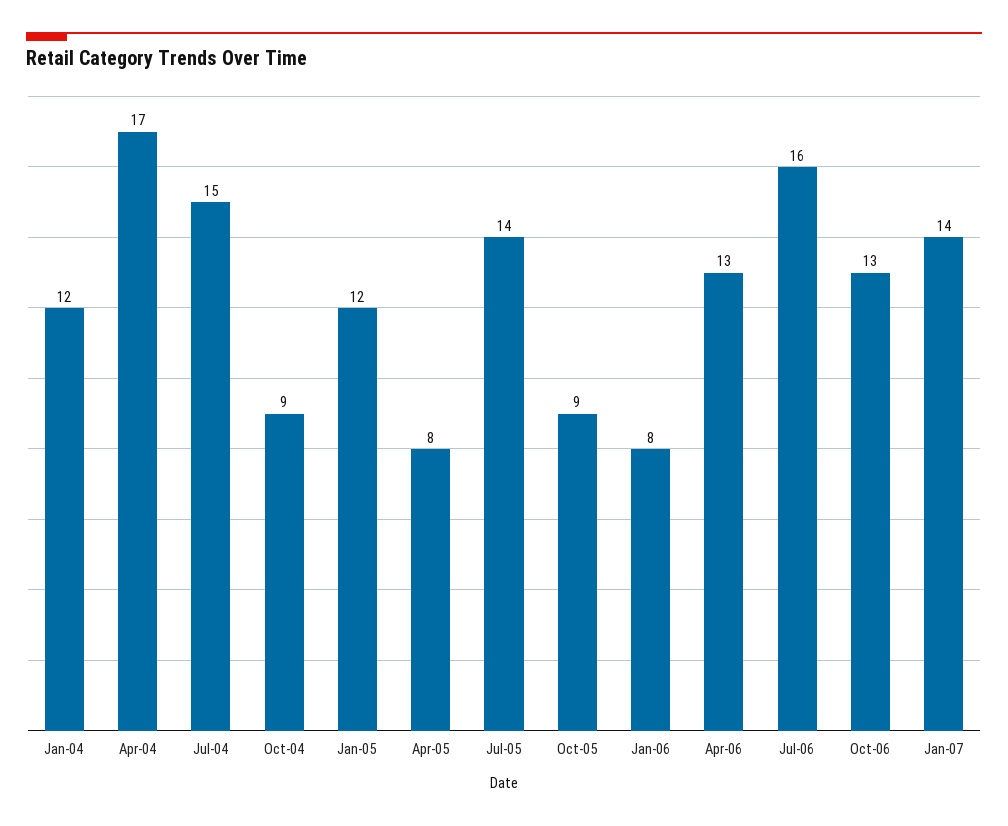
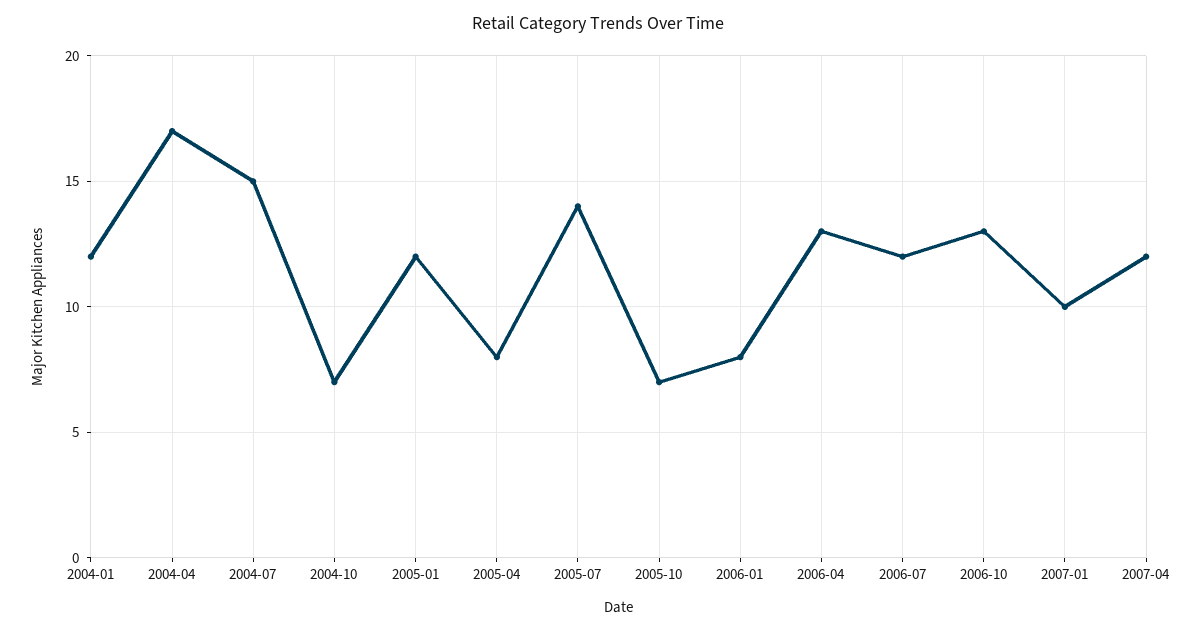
  {
    "Jan-04": 12,
    "Apr-04": 17,
    "Jul-04": 15,
-   "Oct-04": 9,
+   "Oct-04": 7,
    "Jan-05": 12,
    "Apr-05": 8,
    "Jul-05": 14,
-   "Oct-05": 9,
+   "Oct-05": 7,
    "Jan-06": 8,
    "Apr-06": 13,
-   "Jul-06": 16,
+   "Jul-06": 12,
    "Oct-06": 13,
-   "Jan-07": 14
+   "Jan-07": 10,
+   "2007-04": 12
  }

